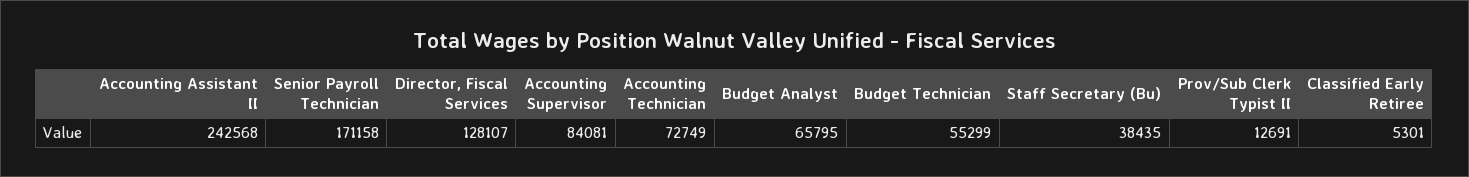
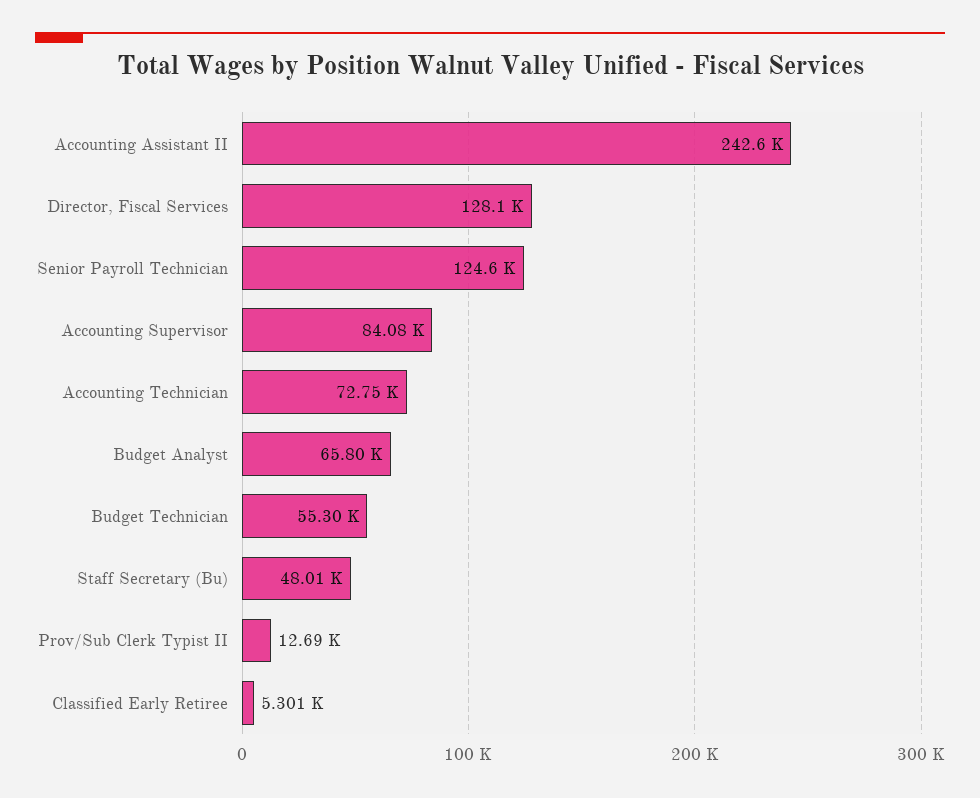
  {
    "Accounting Assistant II": 242568,
-   "Senior Payroll Technician": 171158,
+   "Senior Payroll Technician": 124600,
    "Director, Fiscal Services": 128107,
    "Accounting Supervisor": 84081,
    "Accounting Technician": 72749,
    "Budget Analyst": 65795,
    "Budget Technician": 55299,
-   "Staff Secretary (Bu)": 38435,
+   "Staff Secretary (Bu)": 48010,
    "Prov/Sub Clerk Typist II": 12691,
    "Classified Early Retiree": 5301
  }

